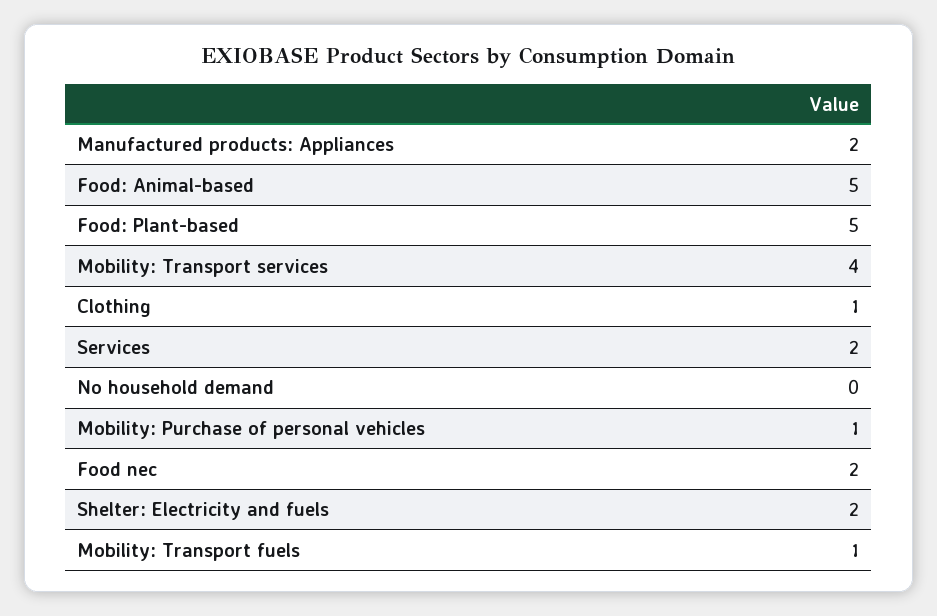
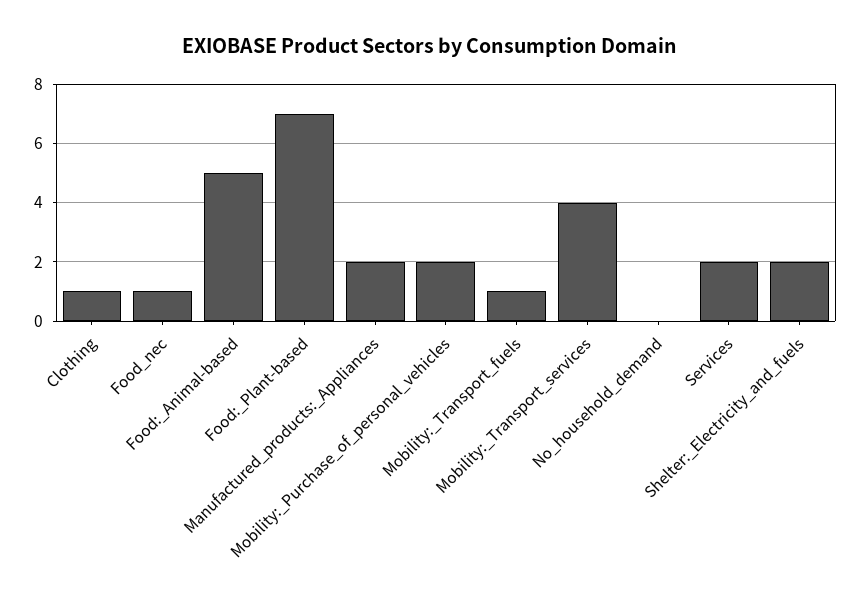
  {
    "Manufactured products: Appliances": 2,
    "Food: Animal-based": 5,
-   "Food: Plant-based": 5,
+   "Food: Plant-based": 7,
    "Mobility: Transport services": 4,
    "Clothing": 1,
    "Services": 2,
    "No household demand": 0,
-   "Mobility: Purchase of personal vehicles": 1,
+   "Mobility: Purchase of personal vehicles": 2,
-   "Food nec": 2,
+   "Food nec": 1,
    "Shelter: Electricity and fuels": 2,
    "Mobility: Transport fuels": 1
  }

